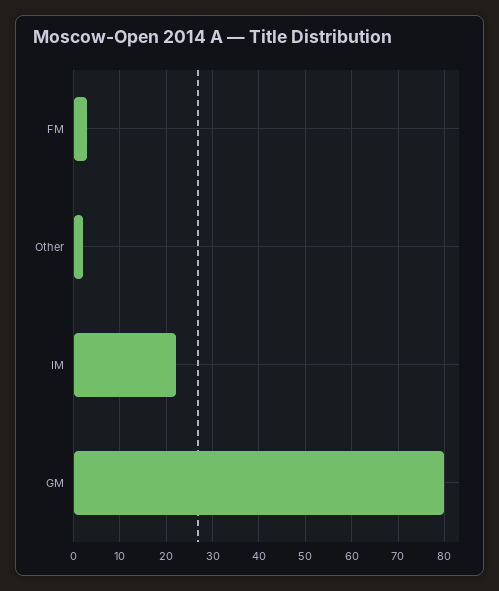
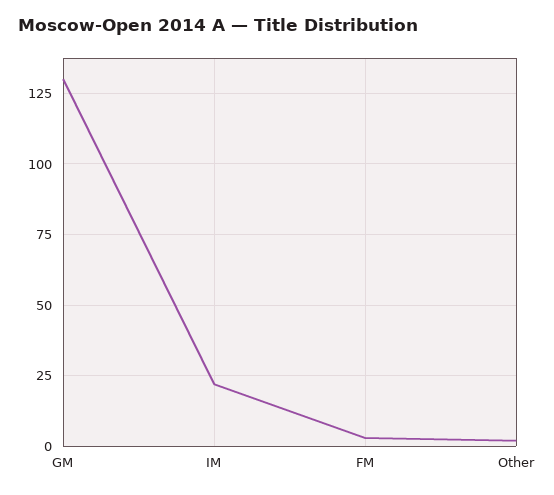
  {
    "FM": 5,
    "Other": 0,
    "IM": 20,
-   "GM": 80
+   "GM": 130
  }

